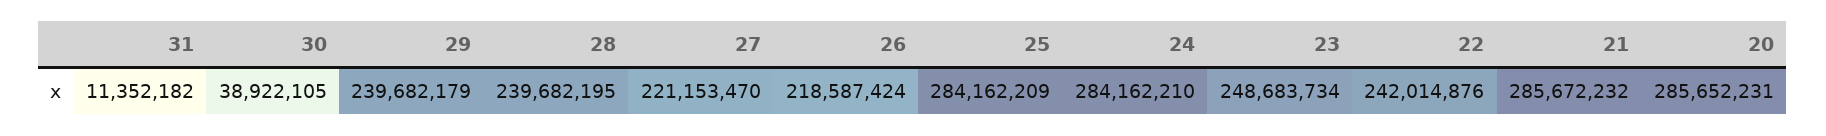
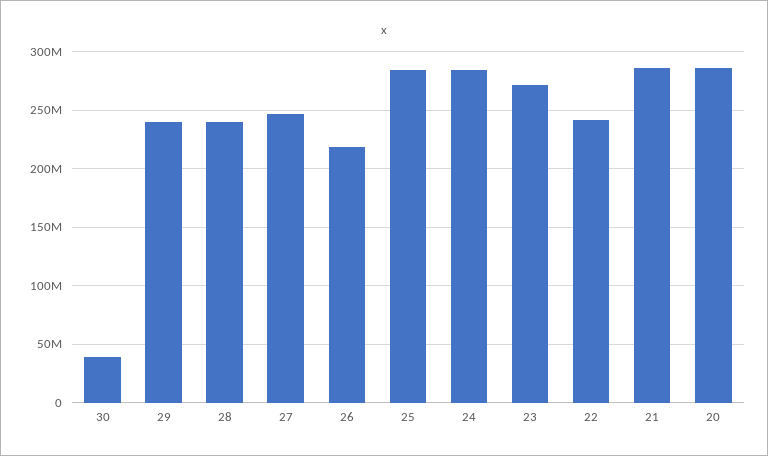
  {
-   "31": 11352182,
    "30": 38922105,
    "29": 239682179,
    "28": 239682195,
-   "27": 221153470,
+   "27": 250000000,
    "26": 218587424,
    "25": 284162209,
    "24": 284162210,
-   "23": 248683734,
+   "23": 270000000,
    "22": 242014876,
    "21": 285672232,
    "20": 285652231
  }

